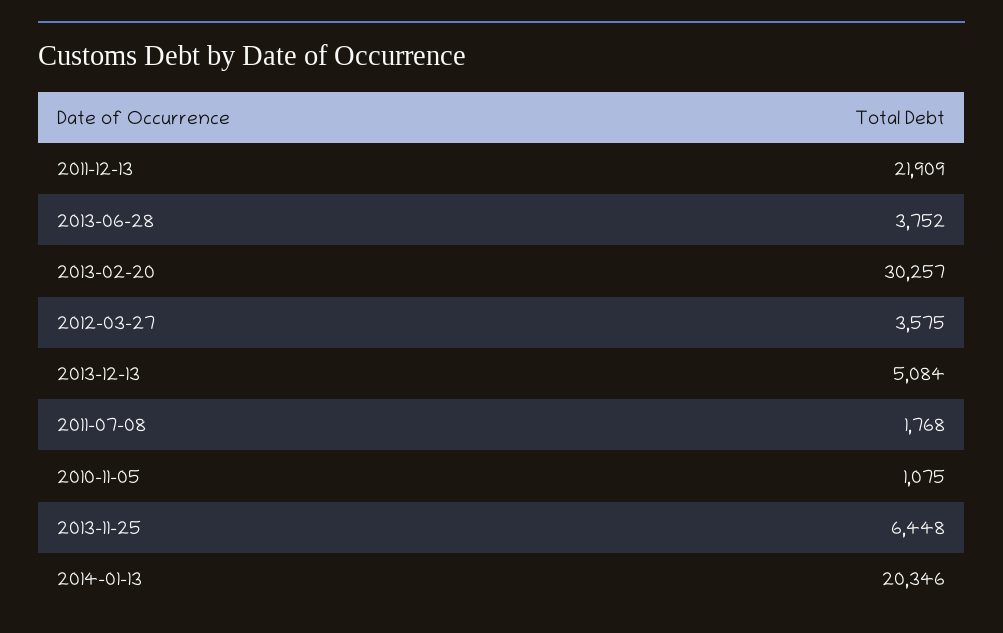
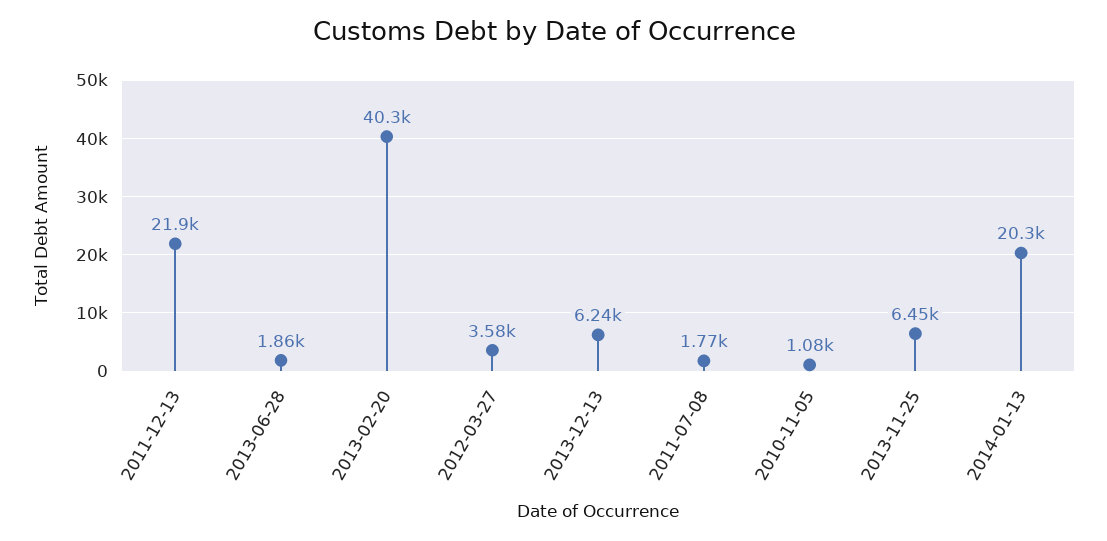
  {
    "2011-12-13": 21909,
-   "2013-06-28": 3752,
+   "2013-06-28": 1860,
-   "2013-02-20": 30257,
+   "2013-02-20": 40300,
    "2012-03-27": 3575,
-   "2013-12-13": 5084,
+   "2013-12-13": 6240,
    "2011-07-08": 1768,
    "2010-11-05": 1075,
    "2013-11-25": 6448,
    "2014-01-13": 20346
  }

